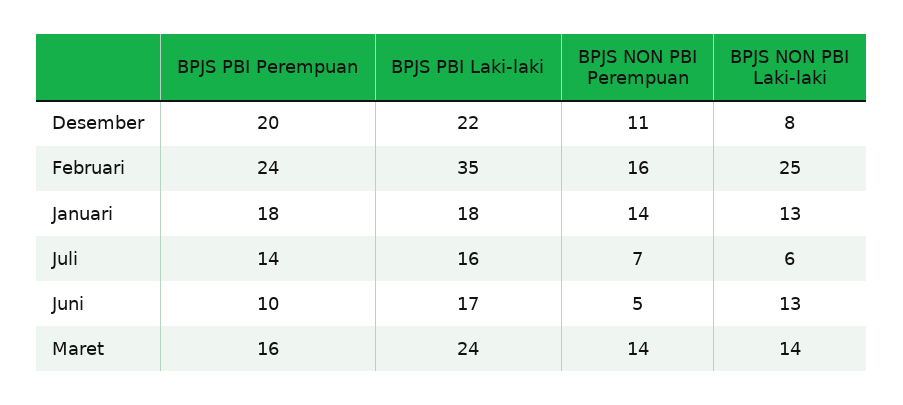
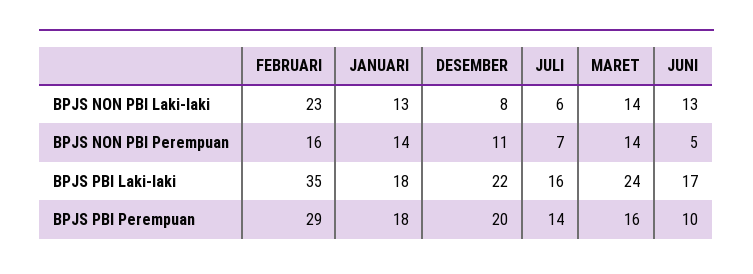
  {
    "BPJS PBI Perempuan": {
      "Desember": 20,
-     "Februari": 24,
+     "Februari": 29,
      "Januari": 18,
      "Juli": 14,
      "Juni": 10,
      "Maret": 16
    },
    "BPJS PBI Laki-laki": {
      "Desember": 22,
      "Februari": 35,
      "Januari": 18,
      "Juli": 16,
      "Juni": 17,
      "Maret": 24
    },
    "BPJS NON PBI Perempuan": {
      "Desember": 11,
      "Februari": 16,
      "Januari": 14,
      "Juli": 7,
      "Juni": 5,
      "Maret": 14
    },
    "BPJS NON PBI Laki-laki": {
      "Desember": 8,
-     "Februari": 25,
+     "Februari": 23,
      "Januari": 13,
      "Juli": 6,
      "Juni": 13,
      "Maret": 14
    }
  }

